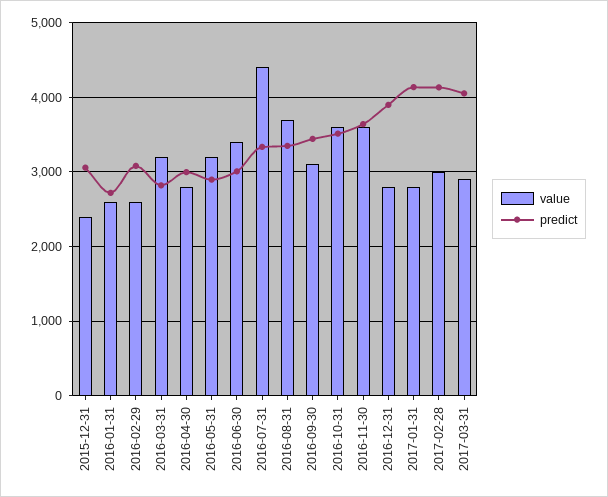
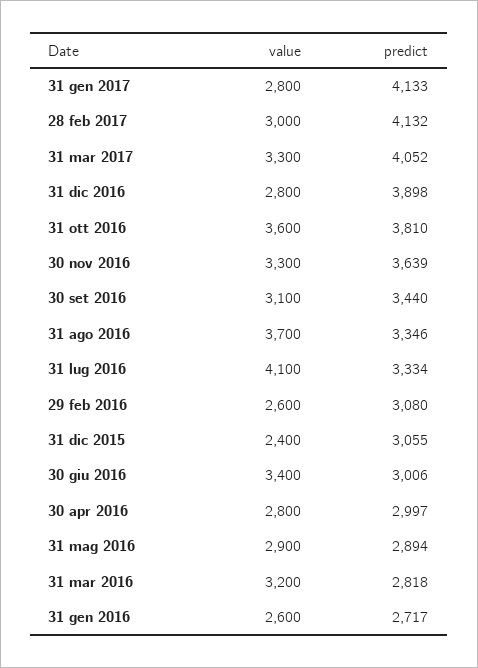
  {
    "value": {
      "2015-12-31": 2400,
      "2016-01-31": 2600,
      "2016-02-29": 2600,
      "2016-03-31": 3200,
      "2016-04-30": 2800,
-     "2016-05-31": 3200,
+     "2016-05-31": 2900,
      "2016-06-30": 3400,
-     "2016-07-31": 4400,
+     "2016-07-31": 4100,
      "2016-08-31": 3700,
      "2016-09-30": 3100,
      "2016-10-31": 3600,
-     "2016-11-30": 3600,
+     "2016-11-30": 3300,
      "2016-12-31": 2800,
      "2017-01-31": 2800,
      "2017-02-28": 3000,
-     "2017-03-31": 2900
+     "2017-03-31": 3300
    },
    "predict": {
      "2015-12-31": 3055,
      "2016-01-31": 2717,
      "2016-02-29": 3080,
      "2016-03-31": 2818,
      "2016-04-30": 2997,
      "2016-05-31": 2894,
      "2016-06-30": 3006,
      "2016-07-31": 3334,
      "2016-08-31": 3346,
      "2016-09-30": 3440,
-     "2016-10-31": 3500,
+     "2016-10-31": 3810,
      "2016-11-30": 3639,
      "2016-12-31": 3898,
      "2017-01-31": 4133,
      "2017-02-28": 4132,
      "2017-03-31": 4052
    }
  }

